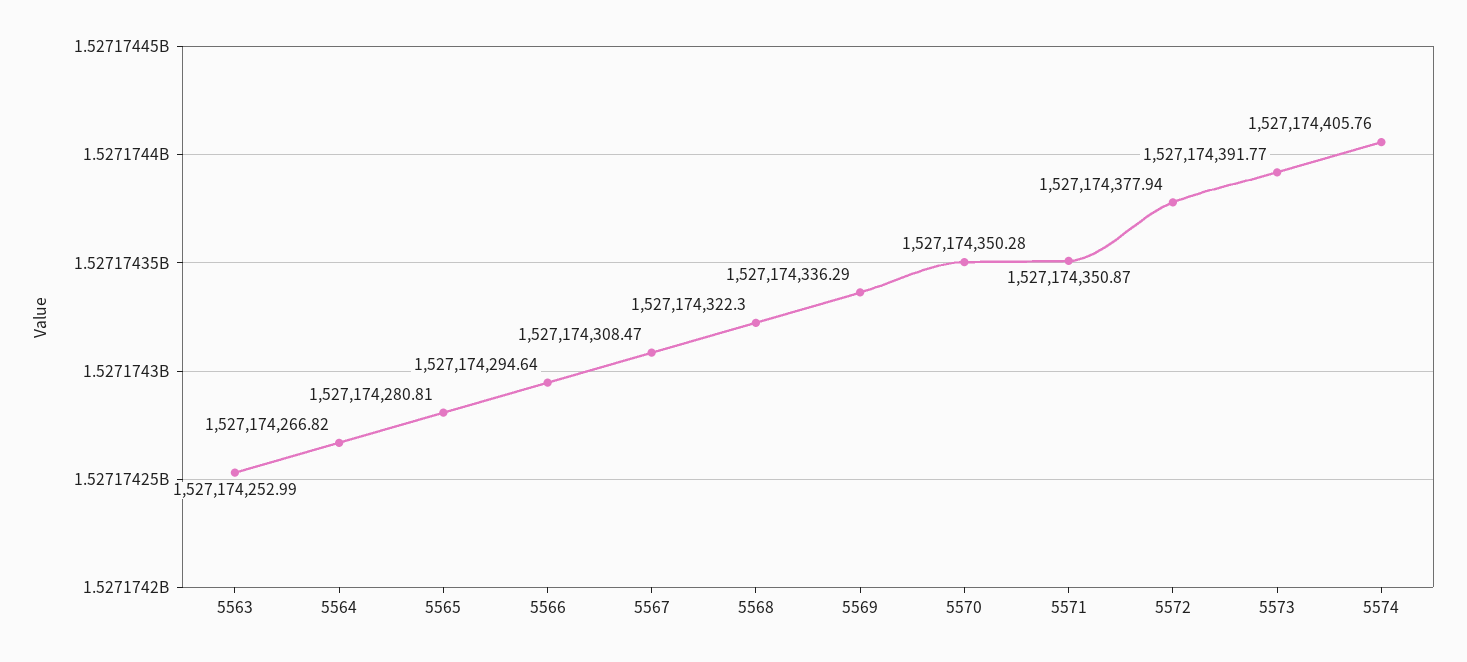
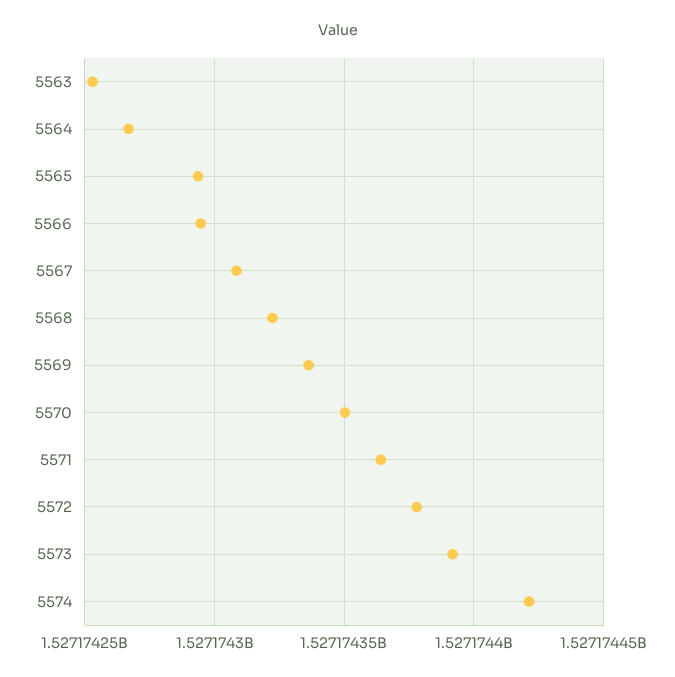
  {
    "5563": 1527174252.99,
    "5564": 1527174266.82,
-   "5565": 1527174280.81,
+   "5565": 1527174295,
    "5566": 1527174294.64,
    "5567": 1527174308.47,
    "5568": 1527174322.3,
    "5569": 1527174336.29,
    "5570": 1527174350.28,
-   "5571": 1527174350.87,
+   "5571": 1527174365,
    "5572": 1527174377.94,
    "5573": 1527174391.77,
-   "5574": 1527174405.76
+   "5574": 1527174420
  }

